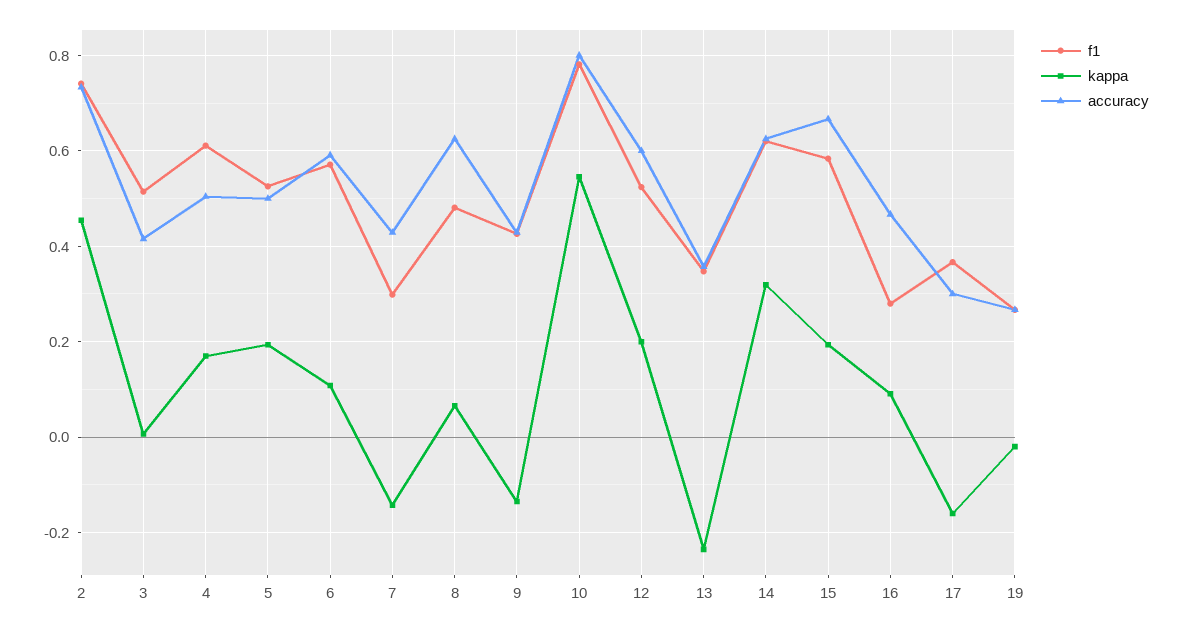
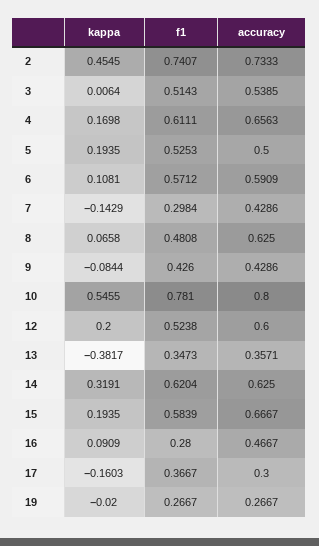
  {
    "f1": {
      "2": 0.7407,
      "3": 0.5143,
      "4": 0.6111,
      "5": 0.5253,
      "6": 0.5712,
      "7": 0.2984,
      "8": 0.4808,
      "9": 0.426,
      "10": 0.781,
      "12": 0.5238,
      "13": 0.3473,
      "14": 0.6204,
      "15": 0.5839,
      "16": 0.28,
      "17": 0.3667,
      "19": 0.2667
    },
    "kappa": {
      "2": 0.4545,
      "3": 0.0064,
      "4": 0.1698,
      "5": 0.1935,
      "6": 0.1081,
      "7": -0.1429,
      "8": 0.0658,
-     "9": -0.14,
+     "9": -0.0844,
      "10": 0.5455,
      "12": 0.2,
-     "13": -0.24,
+     "13": -0.3817,
      "14": 0.3191,
      "15": 0.1935,
      "16": 0.0909,
      "17": -0.1603,
      "19": -0.02
    },
    "accuracy": {
      "2": 0.7333,
-     "3": 0.42,
+     "3": 0.5385,
-     "4": 0.5,
+     "4": 0.6563,
      "5": 0.5,
      "6": 0.5909,
      "7": 0.4286,
      "8": 0.625,
      "9": 0.4286,
      "10": 0.8,
      "12": 0.6,
      "13": 0.3571,
      "14": 0.625,
      "15": 0.6667,
      "16": 0.4667,
      "17": 0.3,
      "19": 0.2667
    }
  }

